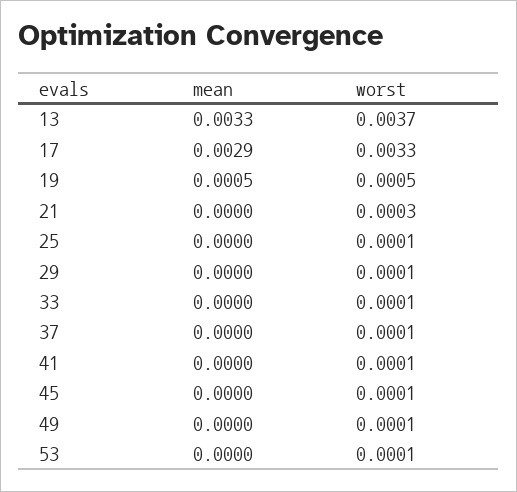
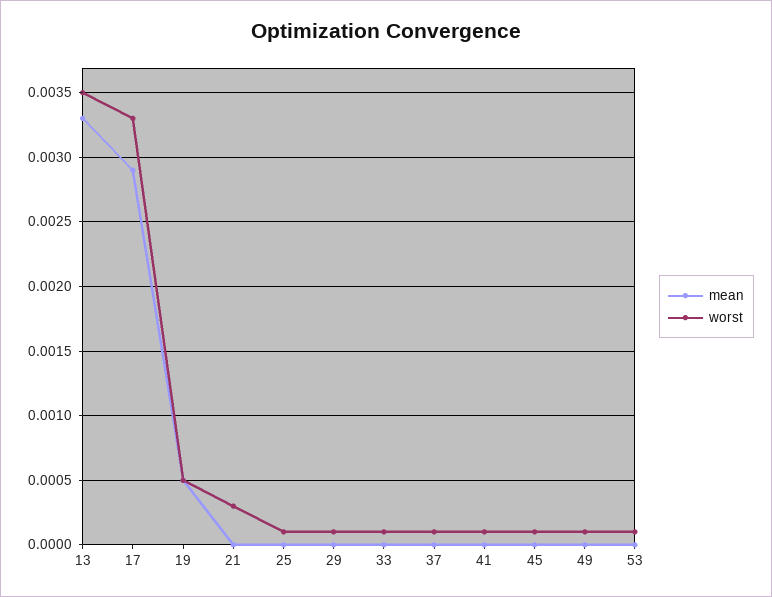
  {
    "mean": {
      "13": 0.0033,
      "17": 0.0029,
      "19": 0.0005,
      "21": 0,
      "25": 0,
      "29": 0,
      "33": 0,
      "37": 0,
      "41": 0,
      "45": 0,
      "49": 0,
      "53": 0
    },
    "worst": {
-     "13": 0.0037,
+     "13": 0.0035,
      "17": 0.0033,
      "19": 0.0005,
      "21": 0.0003,
      "25": 0.0001,
      "29": 0.0001,
      "33": 0.0001,
      "37": 0.0001,
      "41": 0.0001,
      "45": 0.0001,
      "49": 0.0001,
      "53": 0.0001
    }
  }

